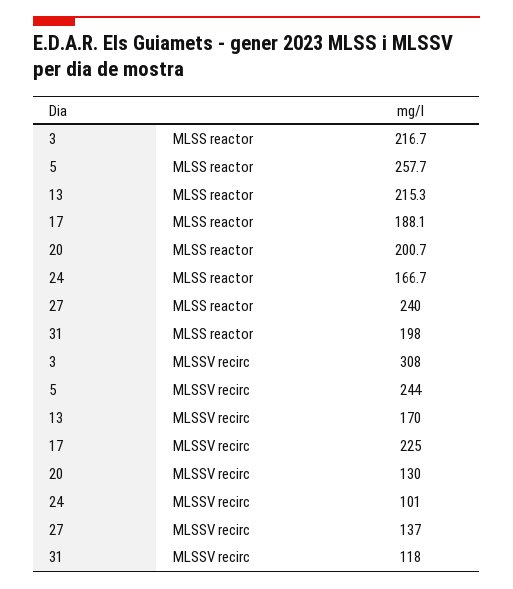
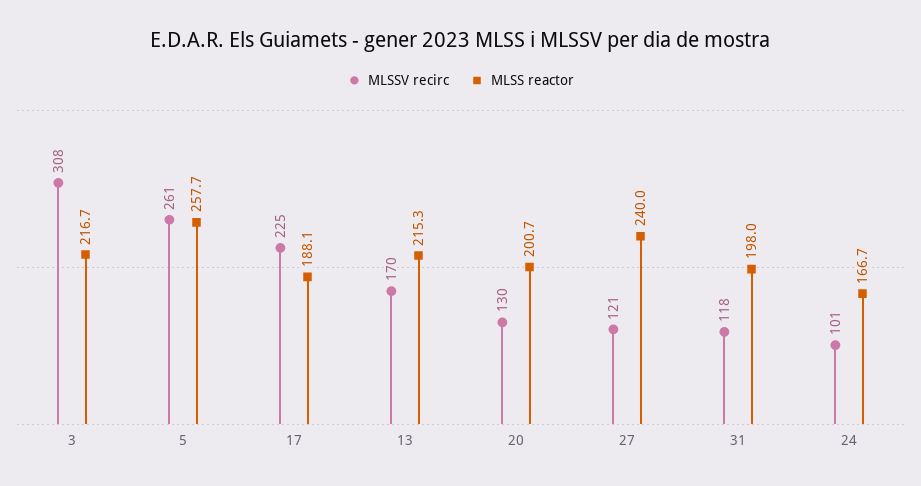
  {
    "MLSS reactor": {
      "3": 216.7,
      "5": 257.7,
      "13": 215.3,
      "17": 188.1,
      "20": 200.7,
      "24": 166.7,
      "27": 240,
      "31": 198
    },
    "MLSSV recirc": {
      "3": 308,
-     "5": 244,
+     "5": 261,
      "13": 170,
      "17": 225,
      "20": 130,
      "24": 101,
-     "27": 137,
+     "27": 121,
      "31": 118
    }
  }

